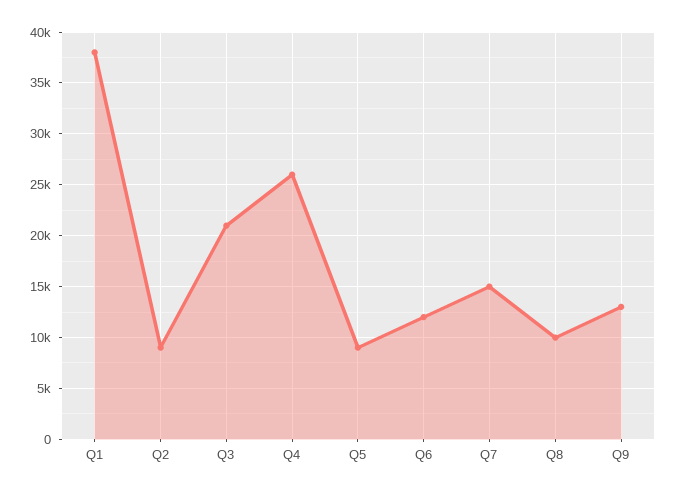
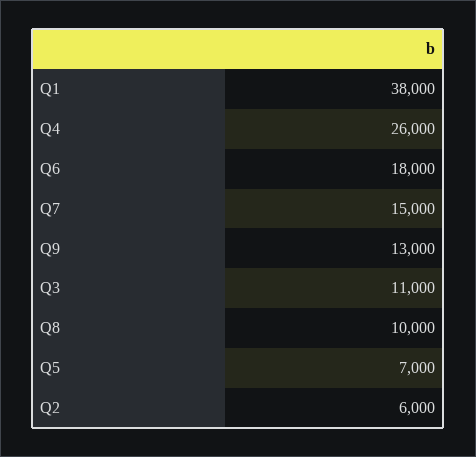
  {
    "Q1": 38000,
-   "Q2": 9000,
+   "Q2": 6000,
-   "Q3": 21000,
+   "Q3": 11000,
    "Q4": 26000,
-   "Q5": 9000,
+   "Q5": 7000,
-   "Q6": 12000,
+   "Q6": 18000,
    "Q7": 15000,
    "Q8": 10000,
    "Q9": 13000
  }

